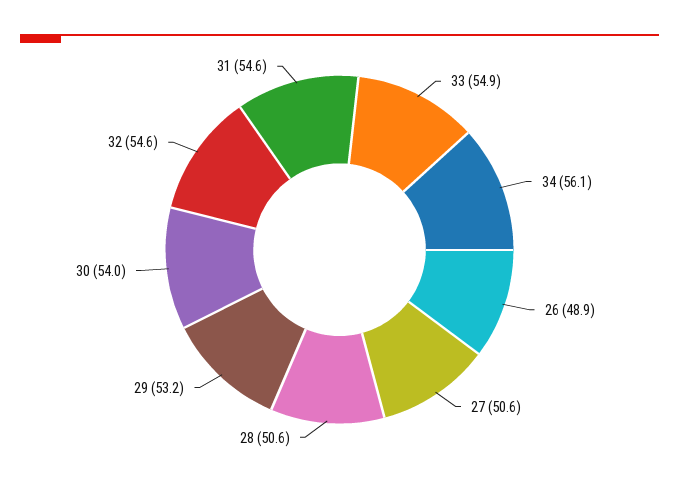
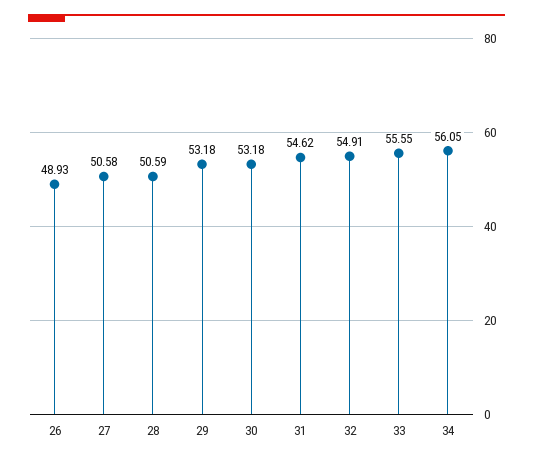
  {
-   "33": 54.9,
+   "33": 55.55,
    "34": 56.05,
    "26": 48.93,
    "27": 50.58,
    "28": 50.59,
    "29": 53.18,
-   "30": 54,
+   "30": 53.18,
-   "32": 54.6,
+   "32": 54.91,
    "31": 54.62
  }

